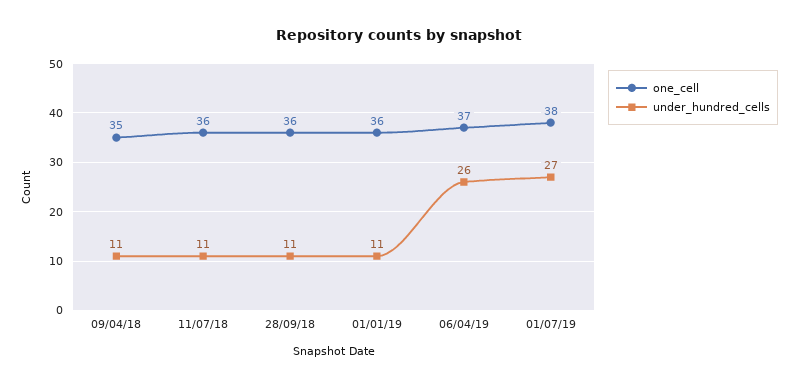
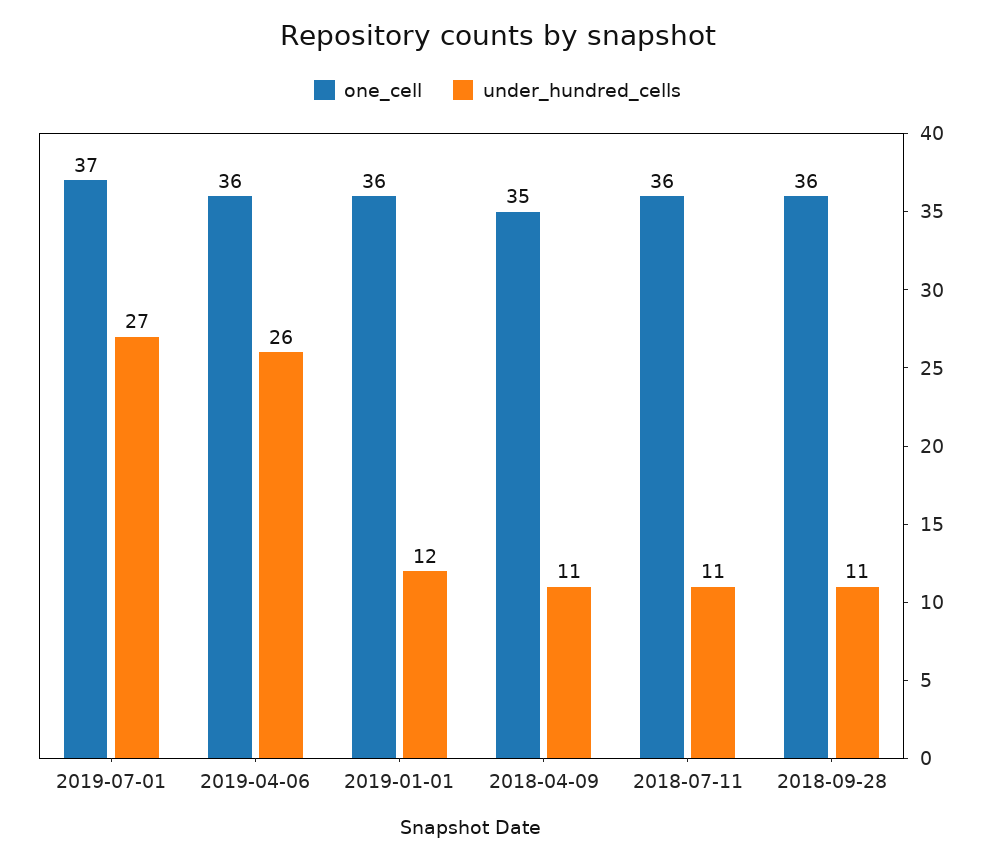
  {
    "one_cell": {
      "09/04/18": 35,
      "11/07/18": 36,
      "28/09/18": 36,
      "01/01/19": 36,
-     "06/04/19": 37,
+     "06/04/19": 36,
-     "01/07/19": 38
+     "01/07/19": 37
    },
    "under_hundred_cells": {
      "09/04/18": 11,
      "11/07/18": 11,
      "28/09/18": 11,
-     "01/01/19": 11,
+     "01/01/19": 12,
      "06/04/19": 26,
      "01/07/19": 27
    }
  }

